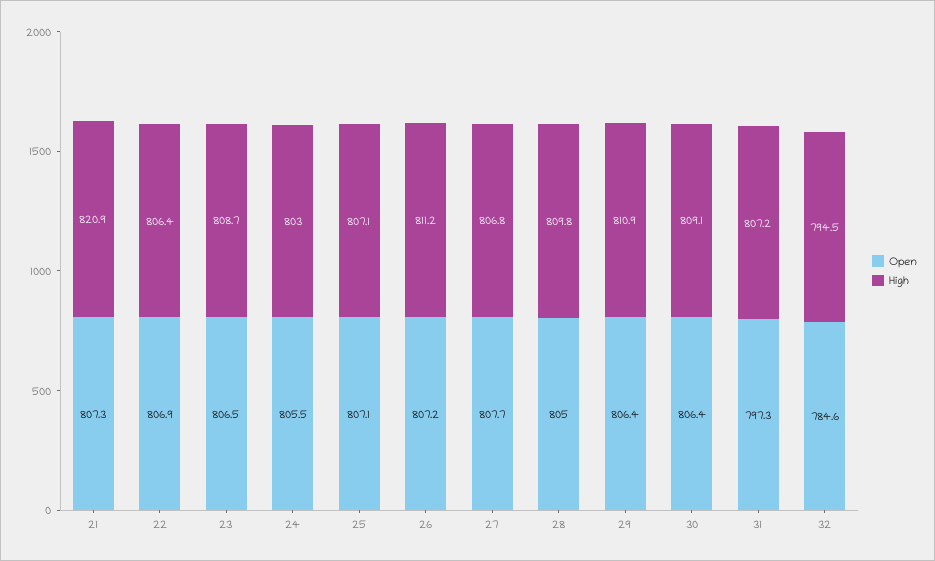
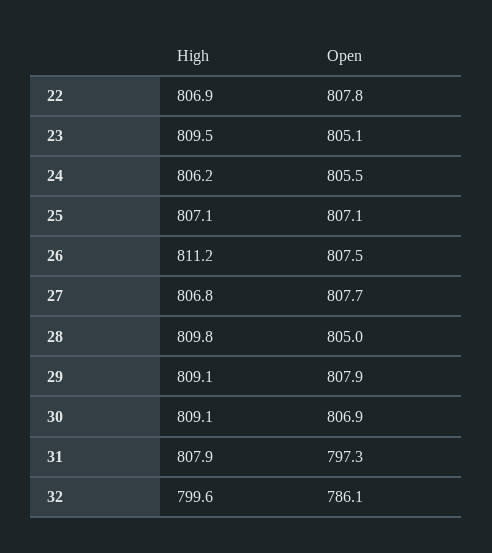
  {
    "Open": {
-     "21": 807.3,
-     "22": 806.9,
+     "22": 807.8,
-     "23": 806.5,
+     "23": 805.1,
      "24": 805.5,
      "25": 807.1,
-     "26": 807.2,
+     "26": 807.5,
      "27": 807.7,
      "28": 805,
-     "29": 806.4,
+     "29": 807.9,
-     "30": 806.4,
+     "30": 806.9,
      "31": 797.3,
-     "32": 784.6
+     "32": 786.1
    },
    "High": {
-     "21": 820.9,
-     "22": 806.4,
+     "22": 806.9,
-     "23": 808.7,
+     "23": 809.5,
-     "24": 803,
+     "24": 806.2,
      "25": 807.1,
      "26": 811.2,
      "27": 806.8,
      "28": 809.8,
-     "29": 810.9,
+     "29": 809.1,
      "30": 809.1,
-     "31": 807.2,
+     "31": 807.9,
-     "32": 794.5
+     "32": 799.6
    }
  }

